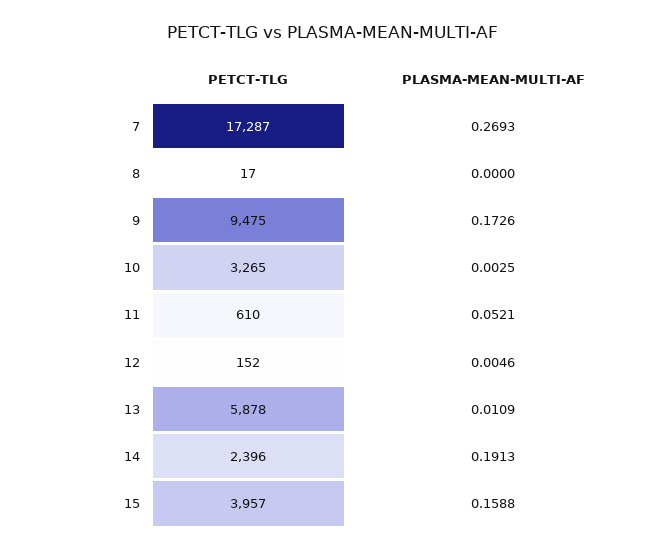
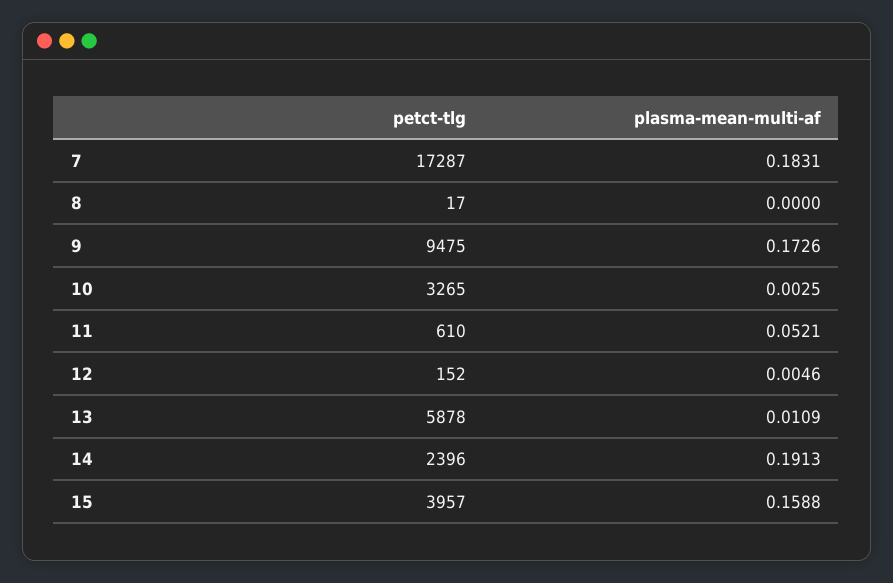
  {
    "PETCT-TLG": {
      "7": 17287,
      "8": 17,
      "9": 9475,
      "10": 3265,
      "11": 610,
      "12": 152,
      "13": 5878,
      "14": 2396,
      "15": 3957
    },
    "PLASMA-MEAN-MULTI-AF": {
-     "7": 0.2693,
+     "7": 0.1831,
      "8": 0,
      "9": 0.1726,
      "10": 0.0025,
      "11": 0.0521,
      "12": 0.0046,
      "13": 0.0109,
      "14": 0.1913,
      "15": 0.1588
    }
  }

